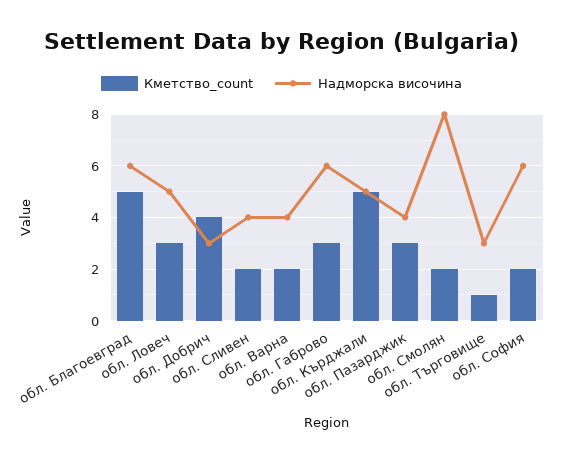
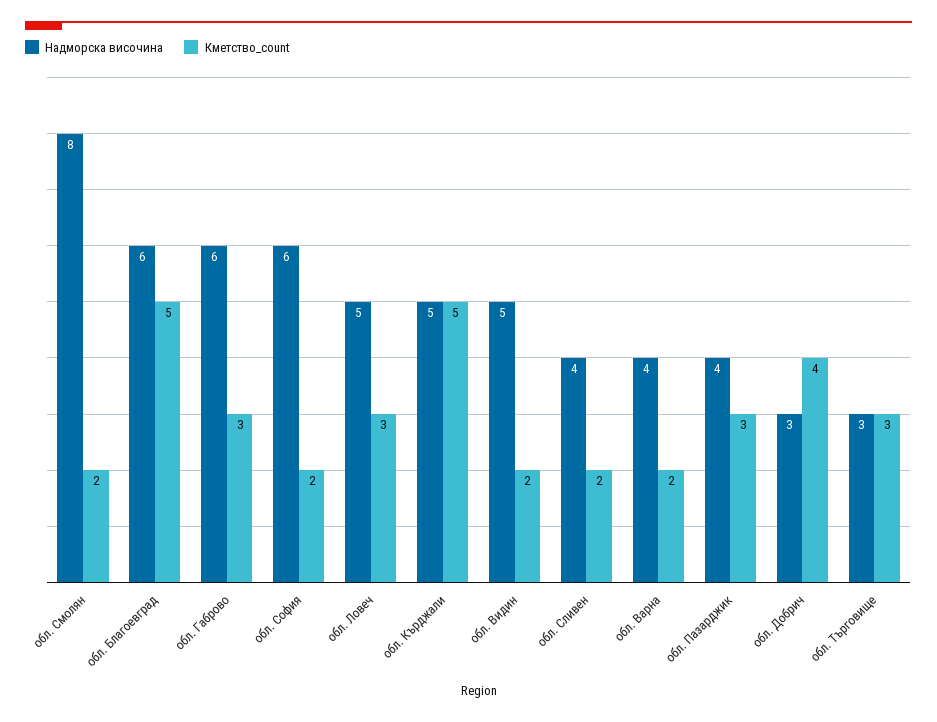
  {
    "Кметство_count": {
      "обл. Благоевград": 5,
      "обл. Ловеч": 3,
      "обл. Добрич": 4,
      "обл. Сливен": 2,
      "обл. Варна": 2,
      "обл. Габрово": 3,
      "обл. Кърджали": 5,
      "обл. Пазарджик": 3,
      "обл. Смолян": 2,
-     "обл. Търговище": 1,
+     "обл. Търговище": 3,
-     "обл. София": 2
+     "обл. София": 2,
+     "обл. Видин": 2
    },
    "Надморска височина": {
      "обл. Благоевград": 6,
      "обл. Ловеч": 5,
      "обл. Добрич": 3,
      "обл. Сливен": 4,
      "обл. Варна": 4,
      "обл. Габрово": 6,
      "обл. Кърджали": 5,
      "обл. Пазарджик": 4,
      "обл. Смолян": 8,
      "обл. Търговище": 3,
-     "обл. София": 6
+     "обл. София": 6,
+     "обл. Видин": 5
    }
  }

